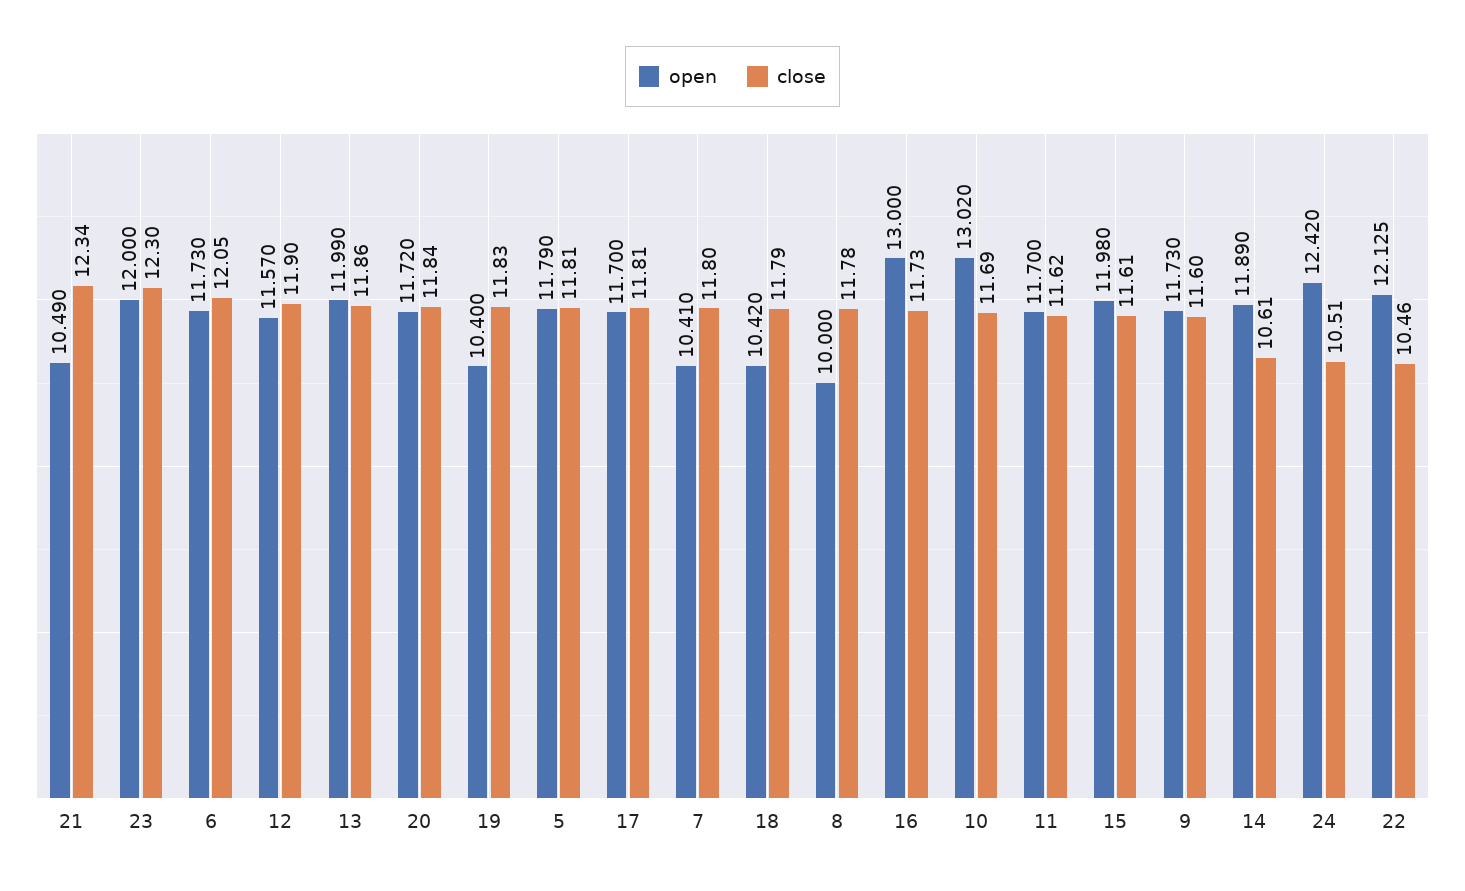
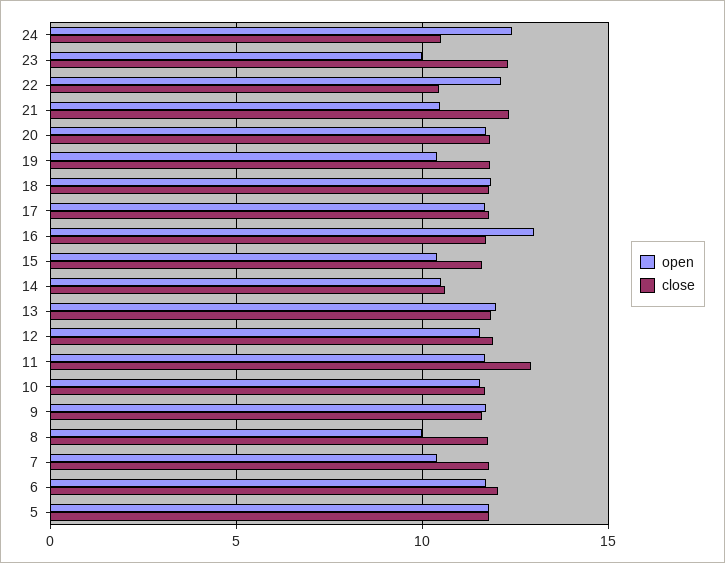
  {
    "open": {
      "21": 10.49,
-     "23": 12,
+     "23": 10,
      "6": 11.73,
      "12": 11.57,
      "13": 11.99,
      "20": 11.72,
      "19": 10.4,
      "5": 11.79,
      "17": 11.7,
      "7": 10.41,
-     "18": 10.42,
+     "18": 12,
      "8": 10,
      "16": 13,
-     "10": 13.02,
+     "10": 11.5,
      "11": 11.7,
-     "15": 11.98,
+     "15": 10.5,
      "9": 11.73,
-     "14": 11.89,
+     "14": 10.5,
      "24": 12.42,
      "22": 12.125
    },
    "close": {
      "21": 12.34,
      "23": 12.3,
      "6": 12.05,
      "12": 11.9,
      "13": 11.86,
      "20": 11.84,
      "19": 11.83,
      "5": 11.81,
      "17": 11.81,
      "7": 11.8,
      "18": 11.79,
      "8": 11.78,
      "16": 11.73,
      "10": 11.69,
-     "11": 11.62,
+     "11": 13,
      "15": 11.61,
      "9": 11.6,
      "14": 10.61,
      "24": 10.51,
      "22": 10.46
    }
  }

